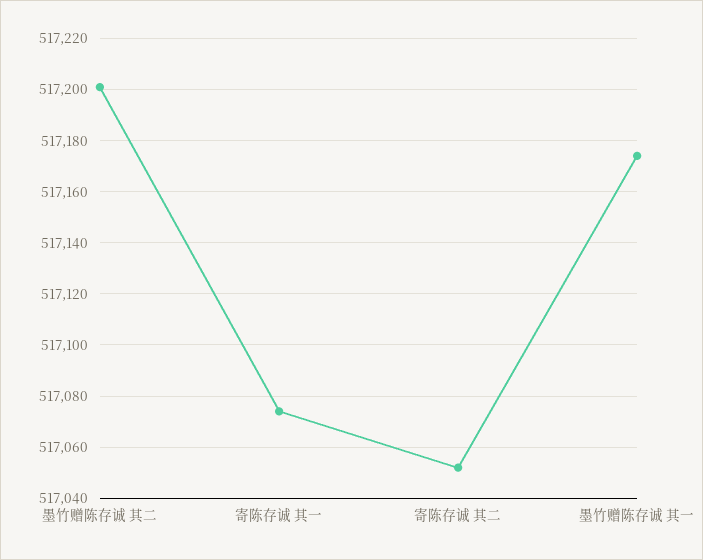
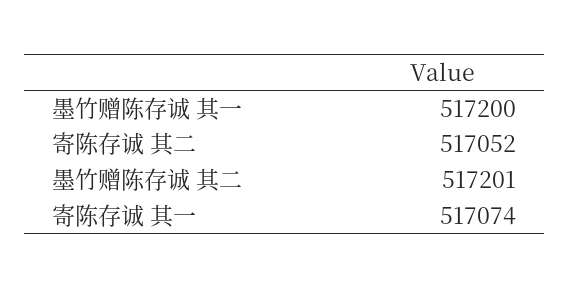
  {
    "墨竹赠陈存诚 其二": 517201,
    "寄陈存诚 其一": 517074,
    "寄陈存诚 其二": 517052,
-   "墨竹赠陈存诚 其一": 517175
+   "墨竹赠陈存诚 其一": 517200
  }

